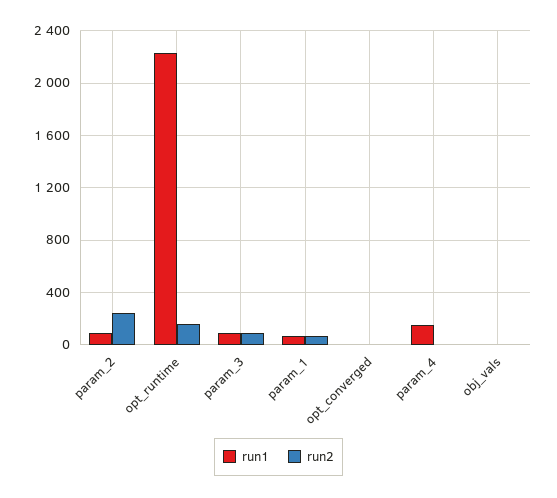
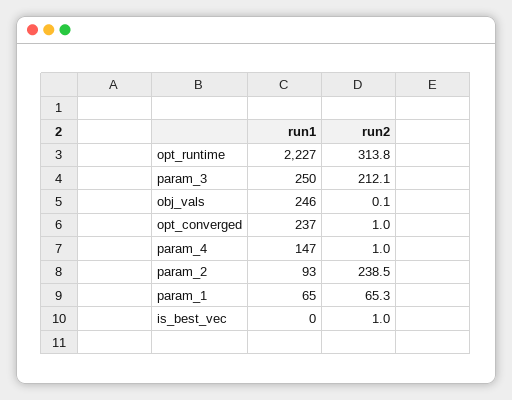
  {
    "run1": {
      "param_2": 93,
      "opt_runtime": 2227,
-     "param_3": 100,
+     "param_3": 250,
      "param_1": 65,
-     "opt_converged": 0,
+     "opt_converged": 237,
      "param_4": 147,
-     "obj_vals": 0
+     "obj_vals": 246,
+     "is_best_vec": 0
    },
    "run2": {
      "param_2": 238.5,
-     "opt_runtime": 150,
+     "opt_runtime": 313.8,
-     "param_3": 100,
+     "param_3": 212.1,
      "param_1": 65.3,
      "opt_converged": 1,
      "param_4": 1,
-     "obj_vals": 0.1
+     "obj_vals": 0.1,
+     "is_best_vec": 1
    }
  }

